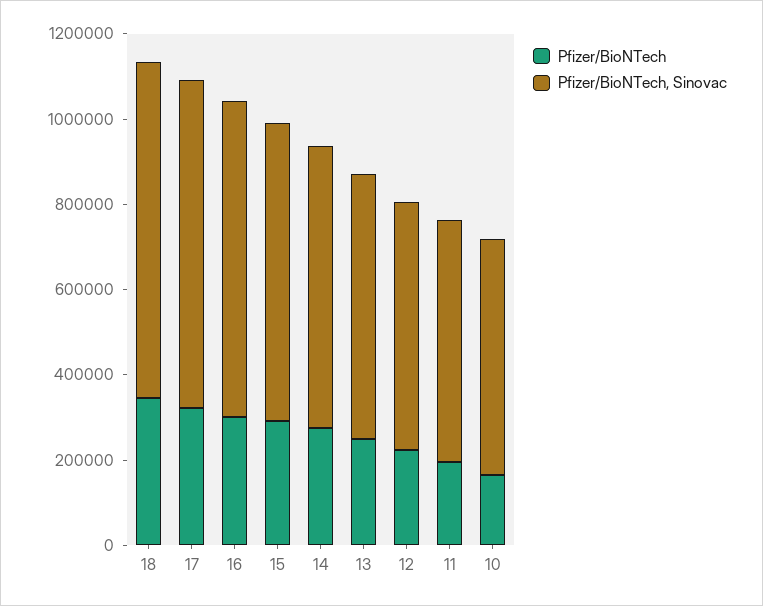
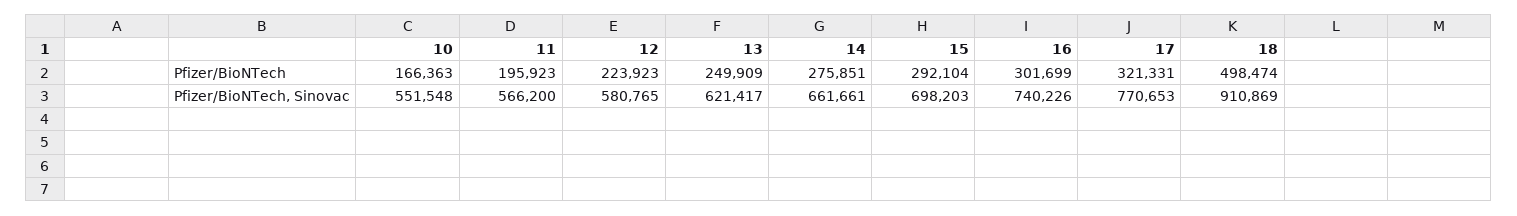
  {
    "Pfizer/BioNTech": {
-     "18": 350000,
+     "18": 498474,
      "17": 321331,
      "16": 301699,
      "15": 292104,
      "14": 275851,
      "13": 249909,
      "12": 223923,
      "11": 195923,
      "10": 166363
    },
    "Pfizer/BioNTech, Sinovac": {
-     "18": 800000,
+     "18": 910869,
      "17": 770653,
      "16": 740226,
      "15": 698203,
      "14": 661661,
      "13": 621417,
      "12": 580765,
      "11": 566200,
      "10": 551548
    }
  }

